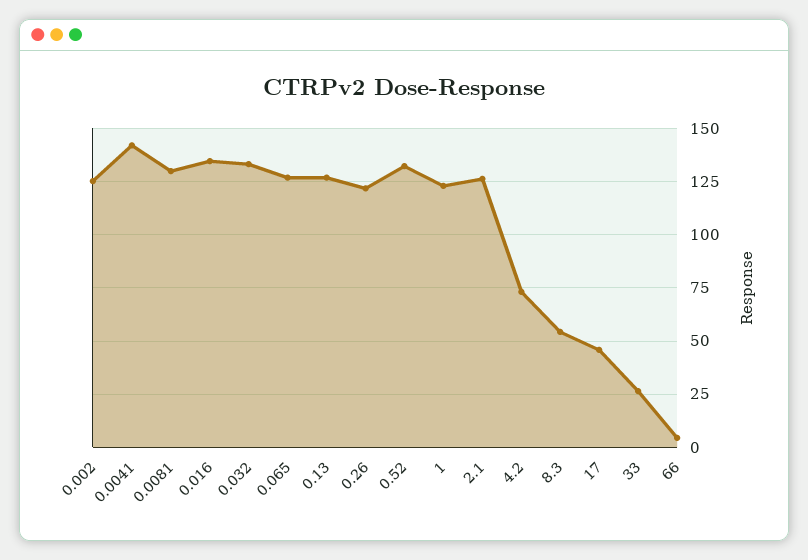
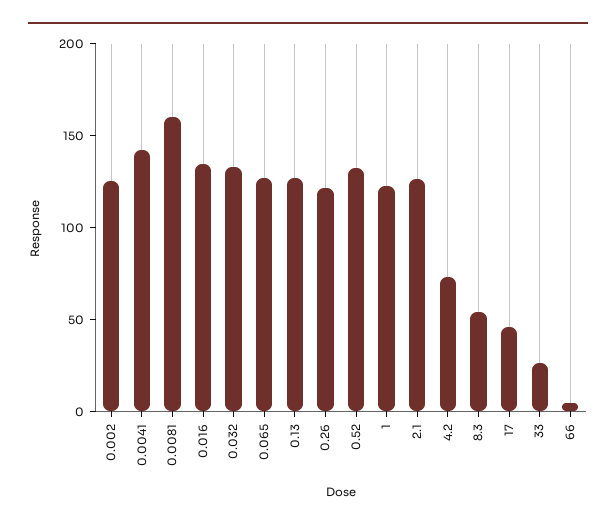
  {
    "0.002": 125,
    "0.0041": 140,
-   "0.0081": 130,
+   "0.0081": 160,
    "0.016": 135,
    "0.032": 135,
    "0.065": 125,
    "0.13": 125,
    "0.26": 120,
    "0.52": 130,
    "1": 125,
    "2.1": 125,
    "4.2": 75,
    "8.3": 55,
    "17": 45,
    "33": 25,
    "66": 5
  }

